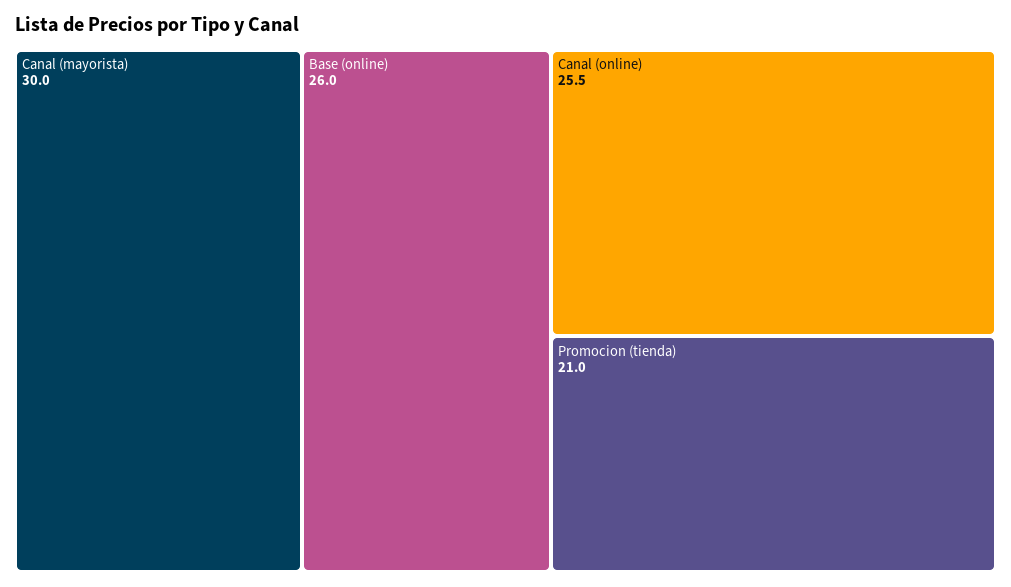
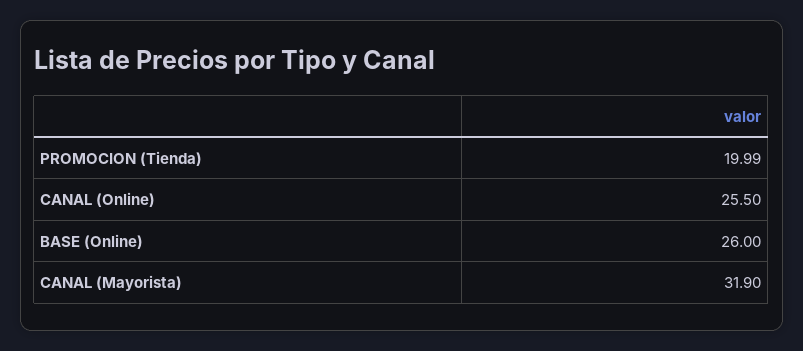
  {
-   "Canal (mayorista)": 30,
+   "Canal (mayorista)": 31.9,
    "Base (online)": 26,
    "Canal (online)": 25.5,
-   "Promocion (tienda)": 21
+   "Promocion (tienda)": 19.99
  }

